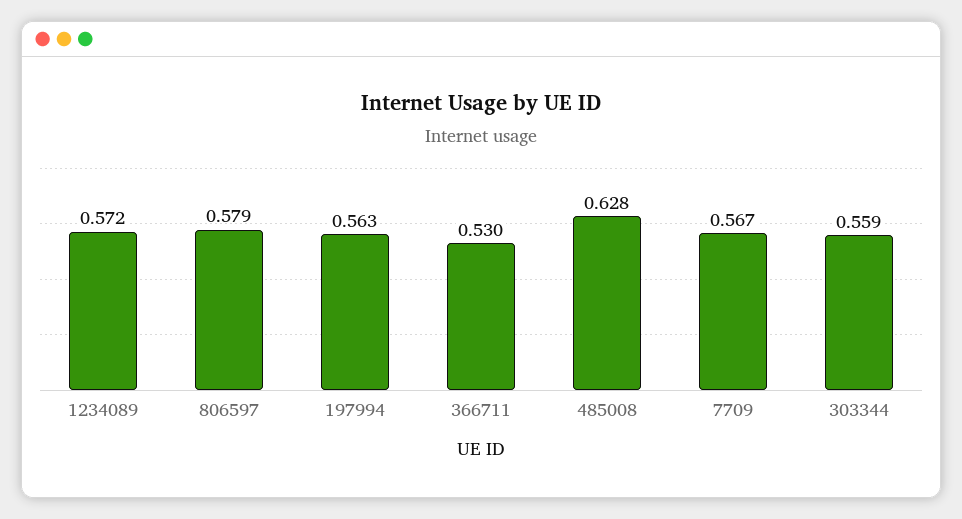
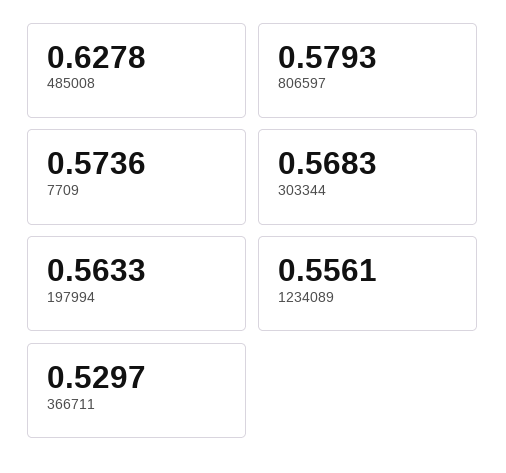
  {
-   "1234089": 0.572,
+   "1234089": 0.5561,
    "806597": 0.5793,
    "197994": 0.5633,
    "366711": 0.5297,
    "485008": 0.6278,
-   "7709": 0.567,
+   "7709": 0.5736,
-   "303344": 0.559
+   "303344": 0.5683
  }

